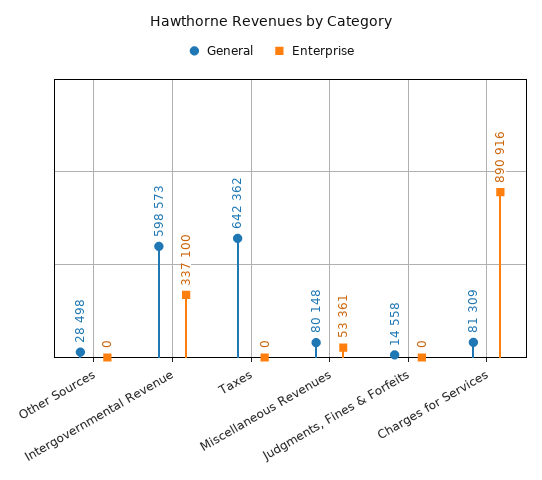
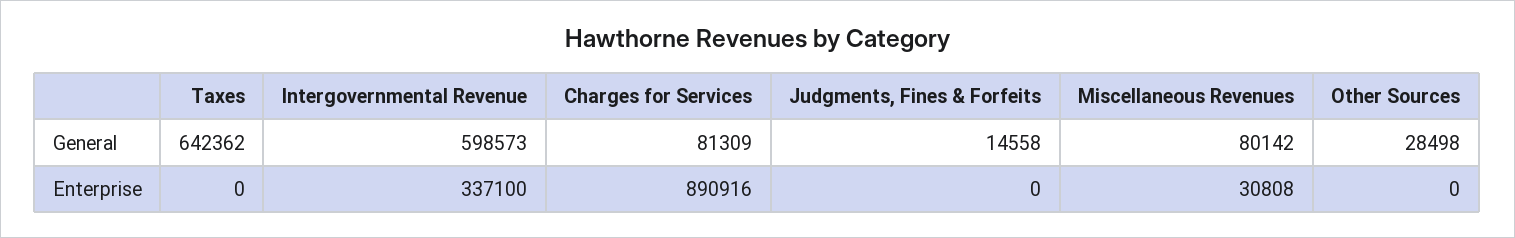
  {
    "General": {
      "Other Sources": 28498,
      "Intergovernmental Revenue": 598573,
      "Taxes": 642362,
-     "Miscellaneous Revenues": 80148,
+     "Miscellaneous Revenues": 80142,
      "Judgments, Fines & Forfeits": 14558,
      "Charges for Services": 81309
    },
    "Enterprise": {
      "Other Sources": 0,
      "Intergovernmental Revenue": 337100,
      "Taxes": 0,
-     "Miscellaneous Revenues": 53361,
+     "Miscellaneous Revenues": 30808,
      "Judgments, Fines & Forfeits": 0,
      "Charges for Services": 890916
    }
  }

